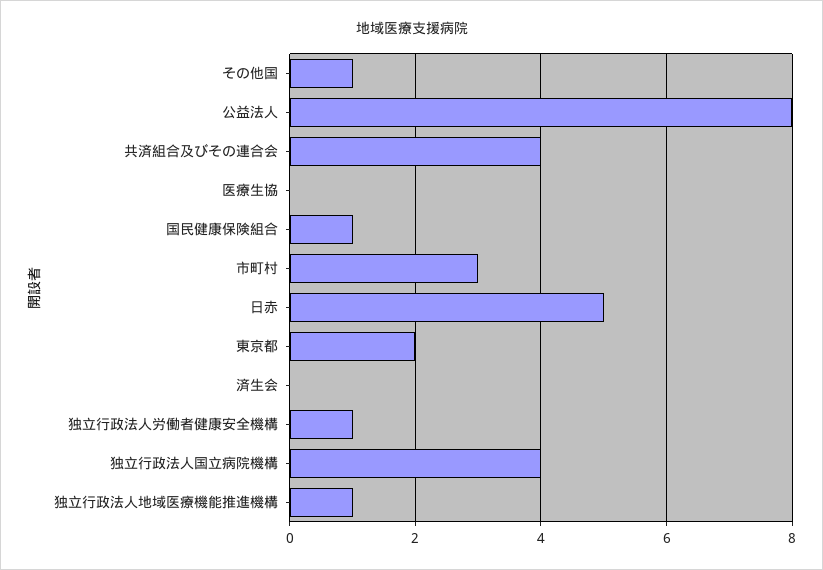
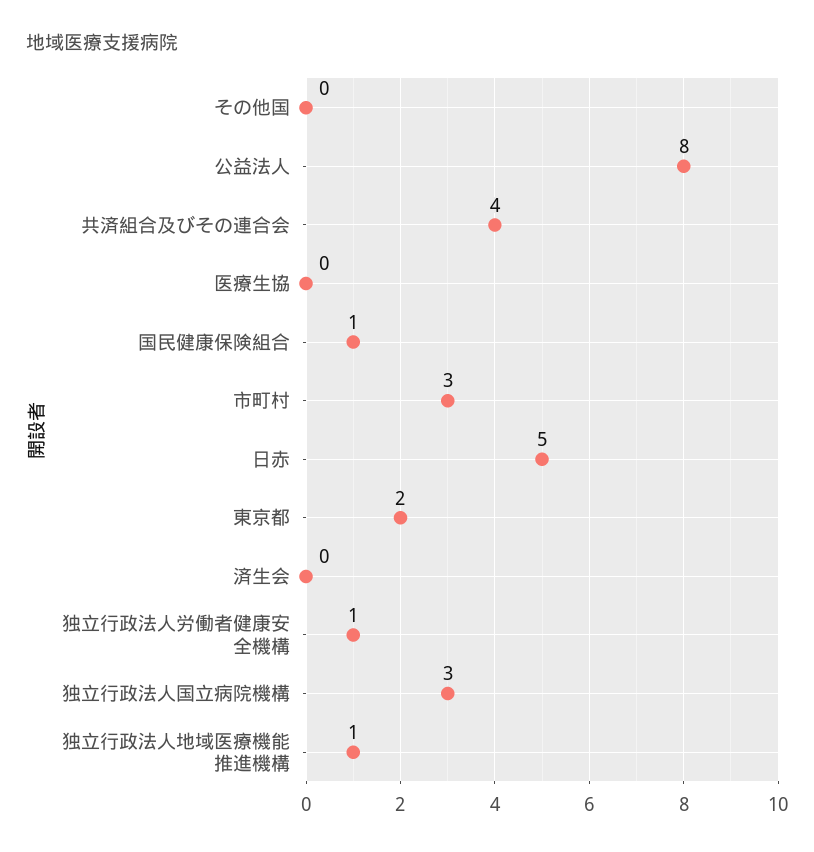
  {
-   "その他国": 1,
+   "その他国": 0,
    "公益法人": 8,
    "共済組合及びその連合会": 4,
    "医療生協": 0,
    "国民健康保険組合": 1,
    "市町村": 3,
    "日赤": 5,
    "東京都": 2,
    "済生会": 0,
    "独立行政法人労働者健康安全機構": 1,
-   "独立行政法人国立病院機構": 4,
+   "独立行政法人国立病院機構": 3,
    "独立行政法人地域医療機能推進機構": 1
  }

